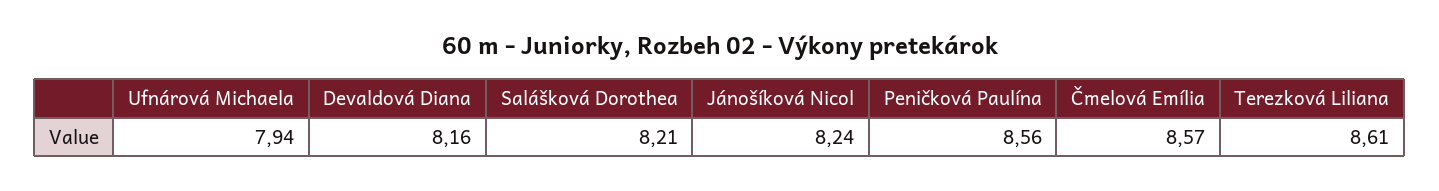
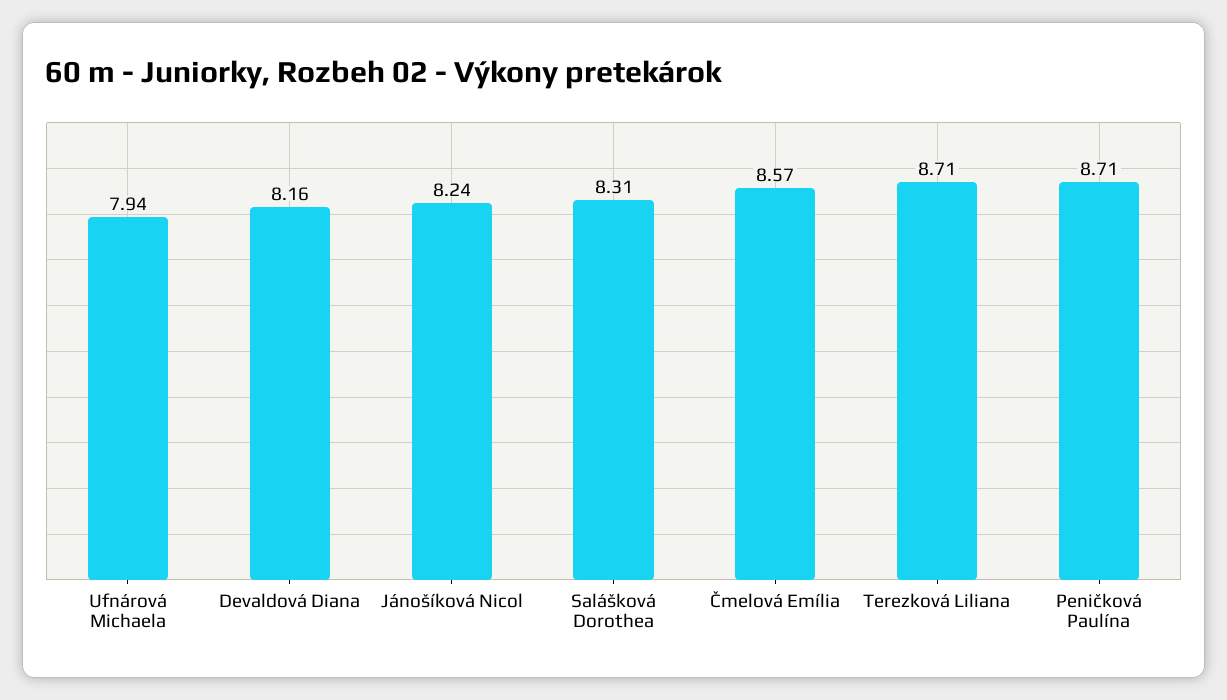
  {
    "Ufnárová Michaela": 7.94,
    "Devaldová Diana": 8.16,
-   "Salášková Dorothea": 8.21,
+   "Salášková Dorothea": 8.31,
    "Jánošíková Nicol": 8.24,
-   "Peničková Paulína": 8.56,
+   "Peničková Paulína": 8.71,
    "Čmelová Emília": 8.57,
-   "Terezková Liliana": 8.61
+   "Terezková Liliana": 8.71
  }

